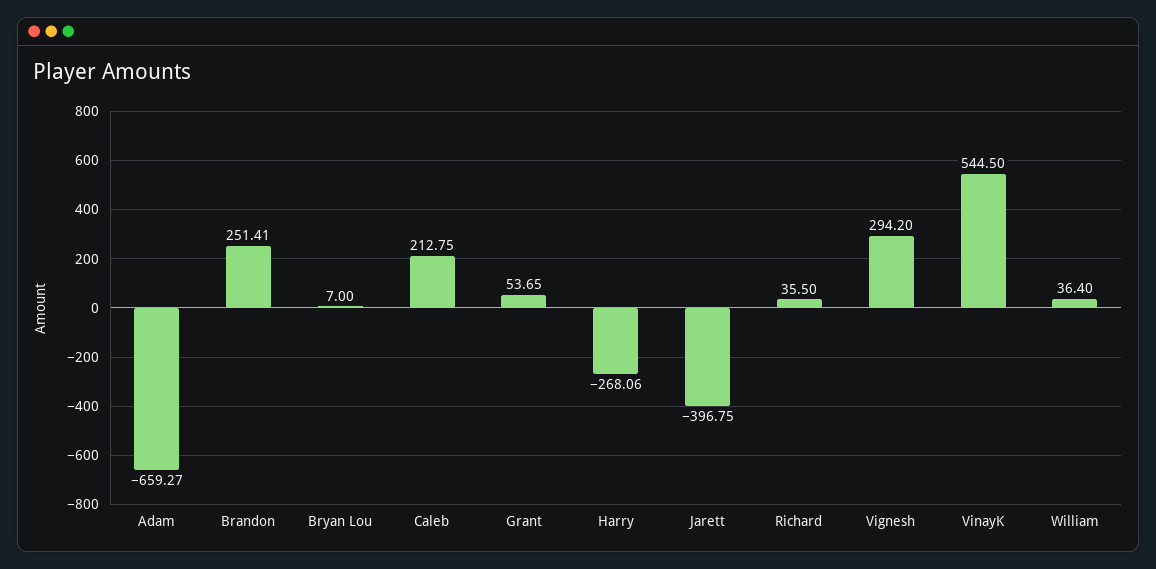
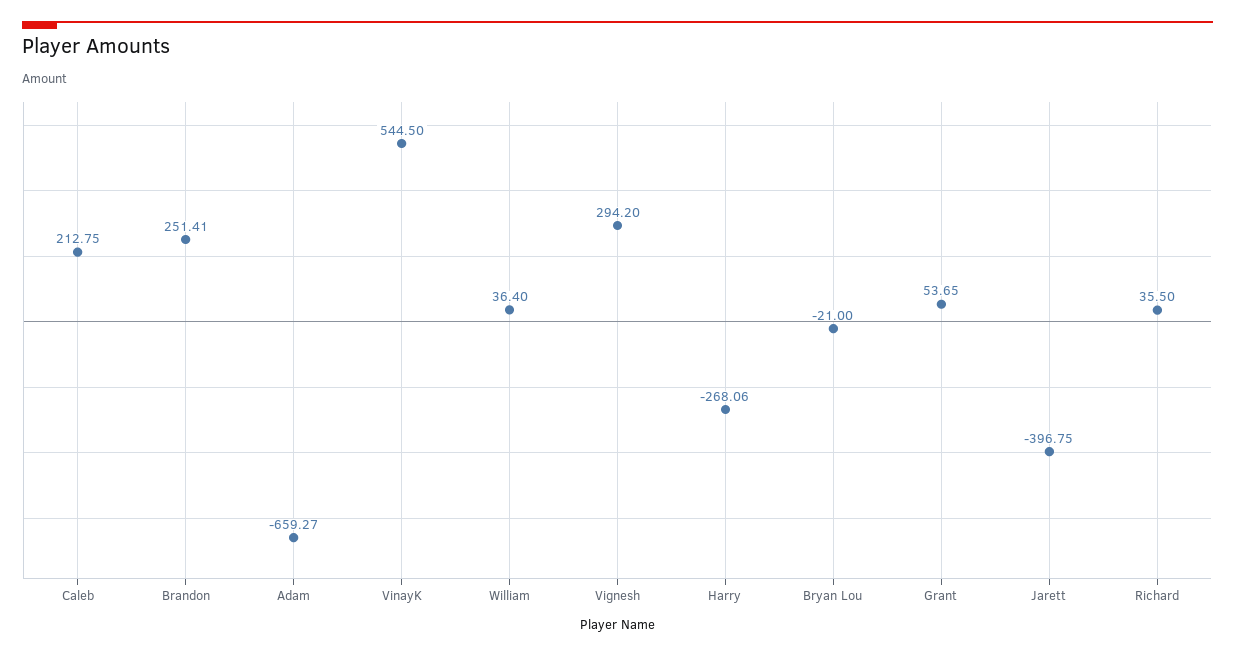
  {
    "Adam": -659.27,
    "Brandon": 251.41,
-   "Bryan Lou": 7,
+   "Bryan Lou": -21,
    "Caleb": 212.75,
    "Grant": 53.65,
    "Harry": -268.06,
    "Jarett": -396.75,
    "Richard": 35.5,
    "Vignesh": 294.2,
    "VinayK": 544.5,
    "William": 36.4
  }

